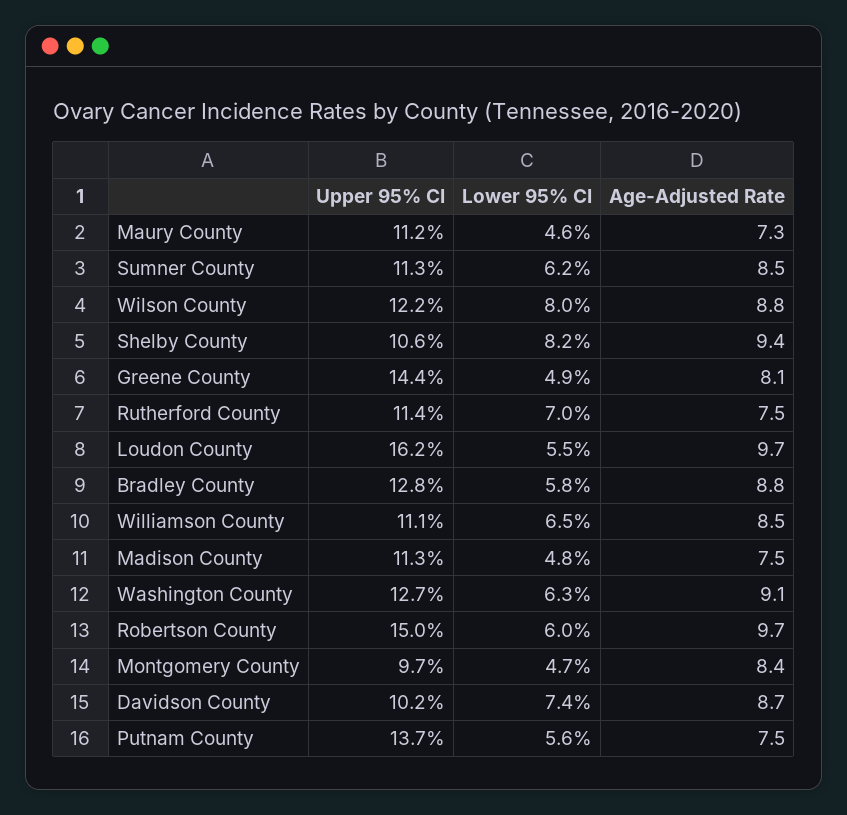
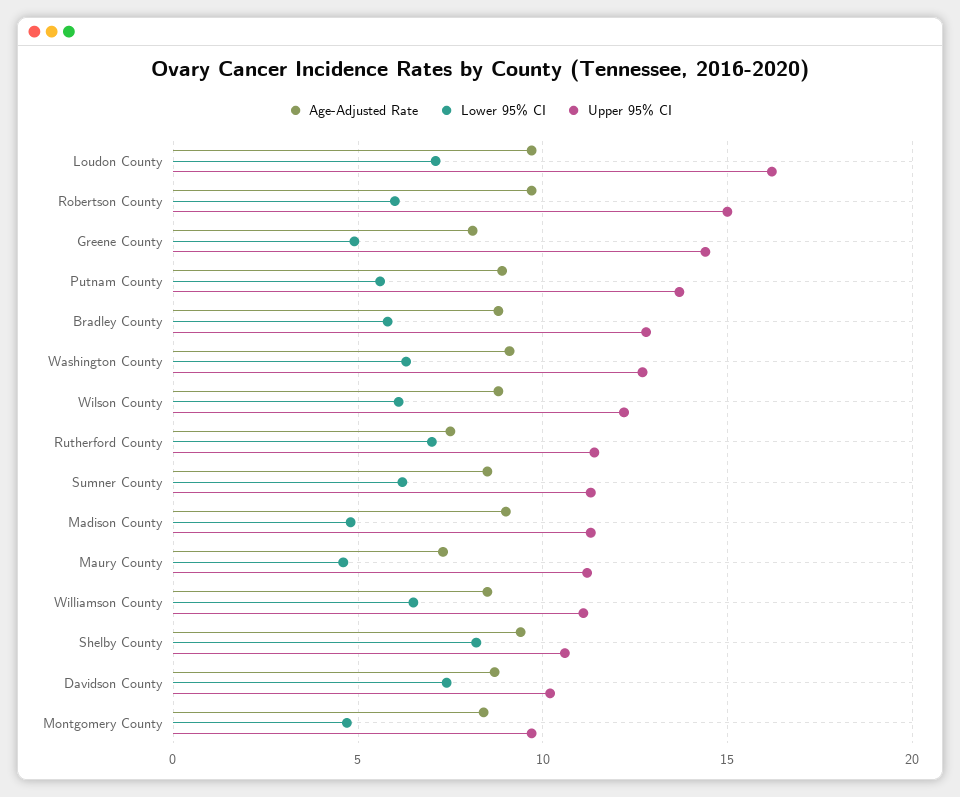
  {
    "Upper 95% CI": {
      "Maury County": 11.2,
      "Sumner County": 11.3,
      "Wilson County": 12.2,
      "Shelby County": 10.6,
      "Greene County": 14.4,
      "Rutherford County": 11.4,
      "Loudon County": 16.2,
      "Bradley County": 12.8,
      "Williamson County": 11.1,
      "Madison County": 11.3,
      "Washington County": 12.7,
      "Robertson County": 15,
      "Montgomery County": 9.7,
      "Davidson County": 10.2,
      "Putnam County": 13.7
    },
    "Lower 95% CI": {
      "Maury County": 4.6,
      "Sumner County": 6.2,
-     "Wilson County": 8,
+     "Wilson County": 6,
      "Shelby County": 8.2,
      "Greene County": 4.9,
      "Rutherford County": 7,
-     "Loudon County": 5.5,
+     "Loudon County": 7,
      "Bradley County": 5.8,
      "Williamson County": 6.5,
      "Madison County": 4.8,
      "Washington County": 6.3,
      "Robertson County": 6,
      "Montgomery County": 4.7,
      "Davidson County": 7.4,
      "Putnam County": 5.6
    },
    "Age-Adjusted Rate": {
      "Maury County": 7.3,
      "Sumner County": 8.5,
      "Wilson County": 8.8,
      "Shelby County": 9.4,
      "Greene County": 8.1,
      "Rutherford County": 7.5,
      "Loudon County": 9.7,
      "Bradley County": 8.8,
      "Williamson County": 8.5,
-     "Madison County": 7.5,
+     "Madison County": 9,
      "Washington County": 9.1,
      "Robertson County": 9.7,
      "Montgomery County": 8.4,
      "Davidson County": 8.7,
-     "Putnam County": 7.5
+     "Putnam County": 9
    }
  }

